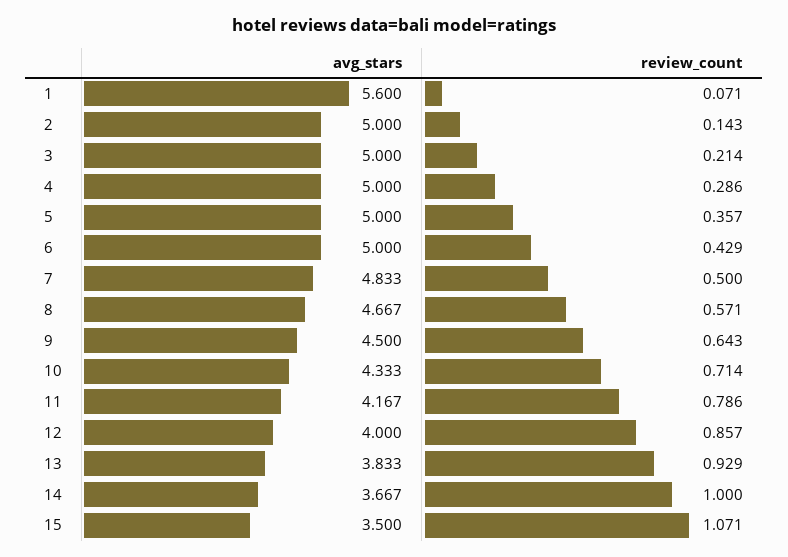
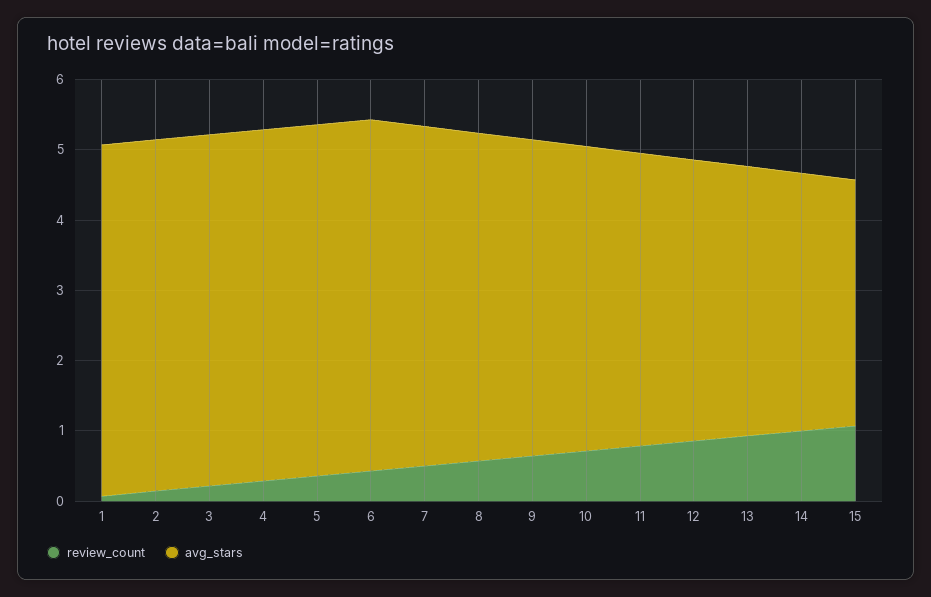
  {
    "avg_stars": {
-     "1": 5.6,
+     "1": 5,
      "2": 5,
      "3": 5,
      "4": 5,
      "5": 5,
      "6": 5,
      "7": 4.833,
      "8": 4.667,
      "9": 4.5,
      "10": 4.333,
      "11": 4.167,
      "12": 4,
      "13": 3.833,
      "14": 3.667,
      "15": 3.5
    },
    "review_count": {
      "1": 0.071,
      "2": 0.143,
      "3": 0.214,
      "4": 0.286,
      "5": 0.357,
      "6": 0.429,
      "7": 0.5,
      "8": 0.571,
      "9": 0.643,
      "10": 0.714,
      "11": 0.786,
      "12": 0.857,
      "13": 0.929,
      "14": 1,
      "15": 1.071
    }
  }

